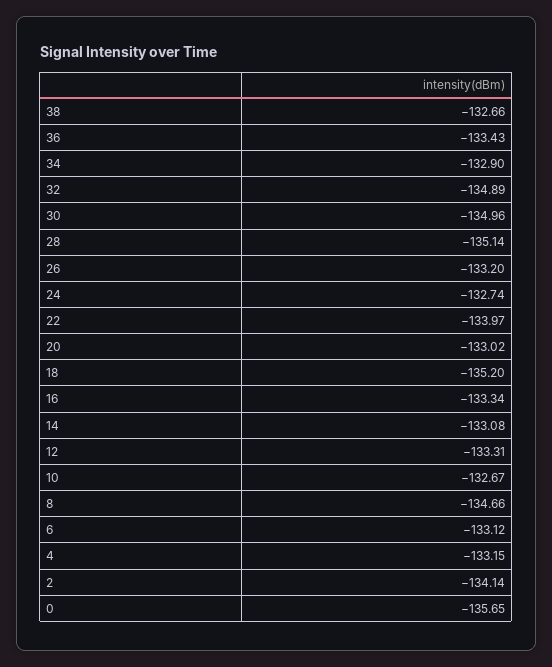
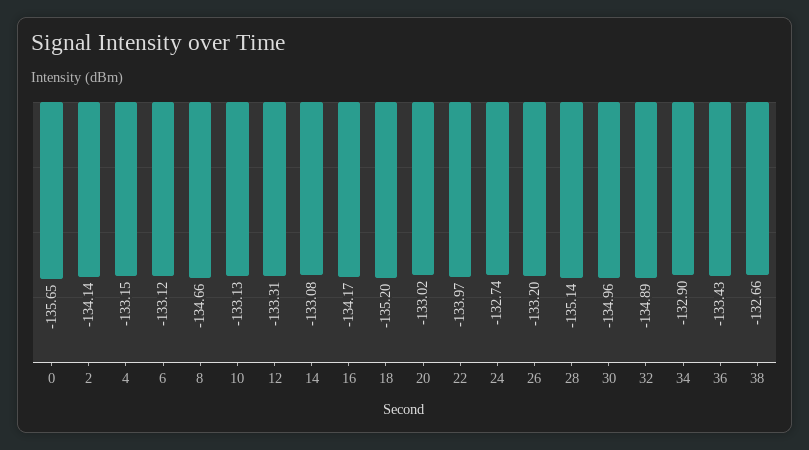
  {
    "38": -132.66,
    "36": -133.43,
    "34": -132.9,
    "32": -134.89,
    "30": -134.96,
    "28": -135.14,
    "26": -133.2,
    "24": -132.74,
    "22": -133.97,
    "20": -133.02,
    "18": -135.2,
-   "16": -133.34,
+   "16": -134.17,
    "14": -133.08,
    "12": -133.31,
-   "10": -132.67,
+   "10": -133.13,
    "8": -134.66,
    "6": -133.12,
    "4": -133.15,
    "2": -134.14,
    "0": -135.65
  }

